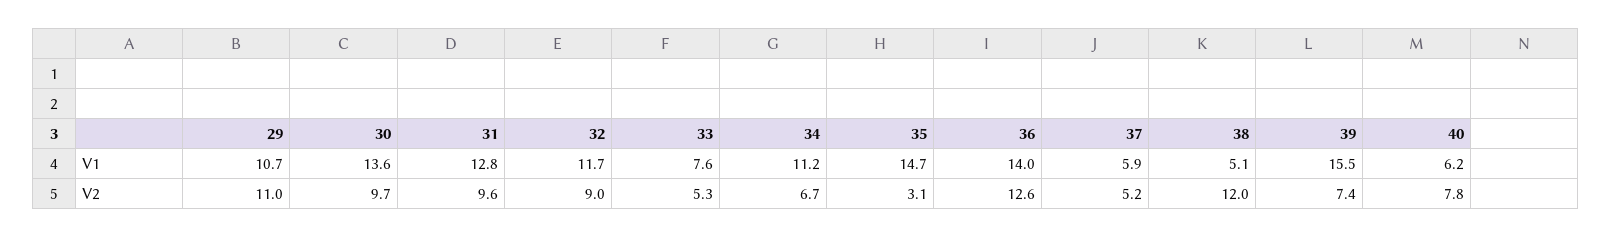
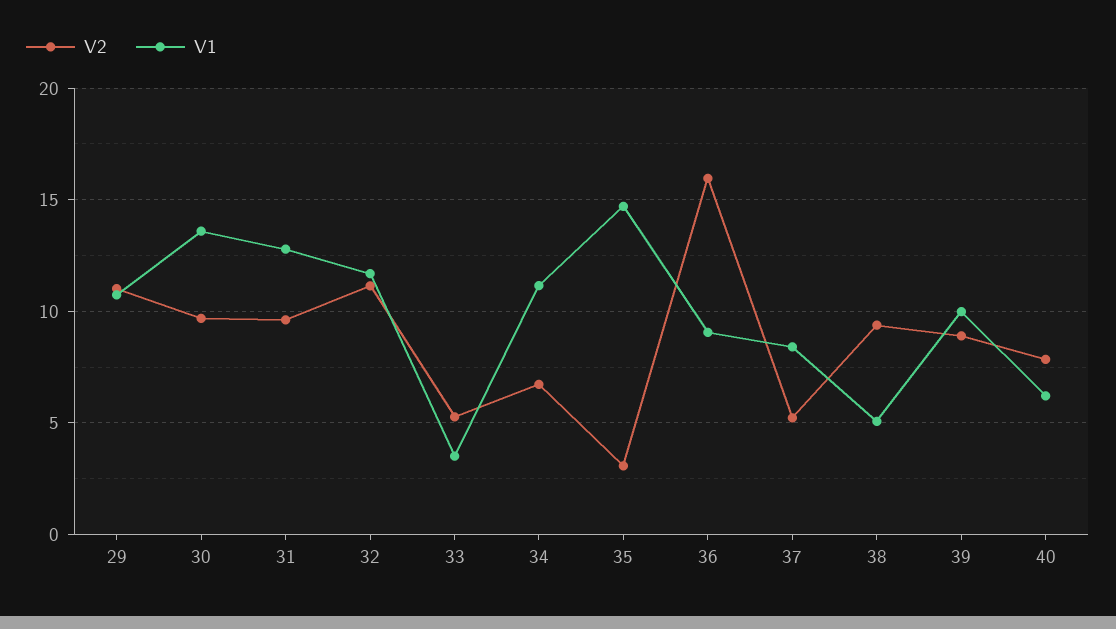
  {
    "V1": {
      "29": 10.7,
      "30": 13.6,
      "31": 12.8,
      "32": 11.7,
-     "33": 7.6,
+     "33": 3.5,
      "34": 11.2,
      "35": 14.7,
-     "36": 14,
+     "36": 9,
-     "37": 5.9,
+     "37": 8.5,
      "38": 5.1,
-     "39": 15.5,
+     "39": 10,
      "40": 6.2
    },
    "V2": {
      "29": 11,
      "30": 9.7,
      "31": 9.6,
-     "32": 9,
+     "32": 11,
      "33": 5.3,
      "34": 6.7,
      "35": 3.1,
-     "36": 12.6,
+     "36": 16,
      "37": 5.2,
-     "38": 12,
+     "38": 9.5,
-     "39": 7.4,
+     "39": 9,
      "40": 7.8
    }
  }

